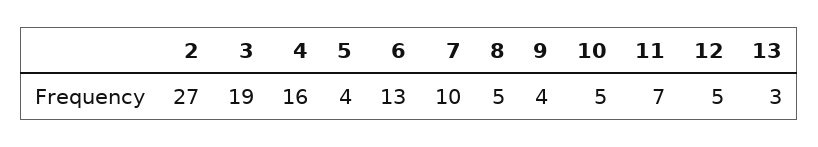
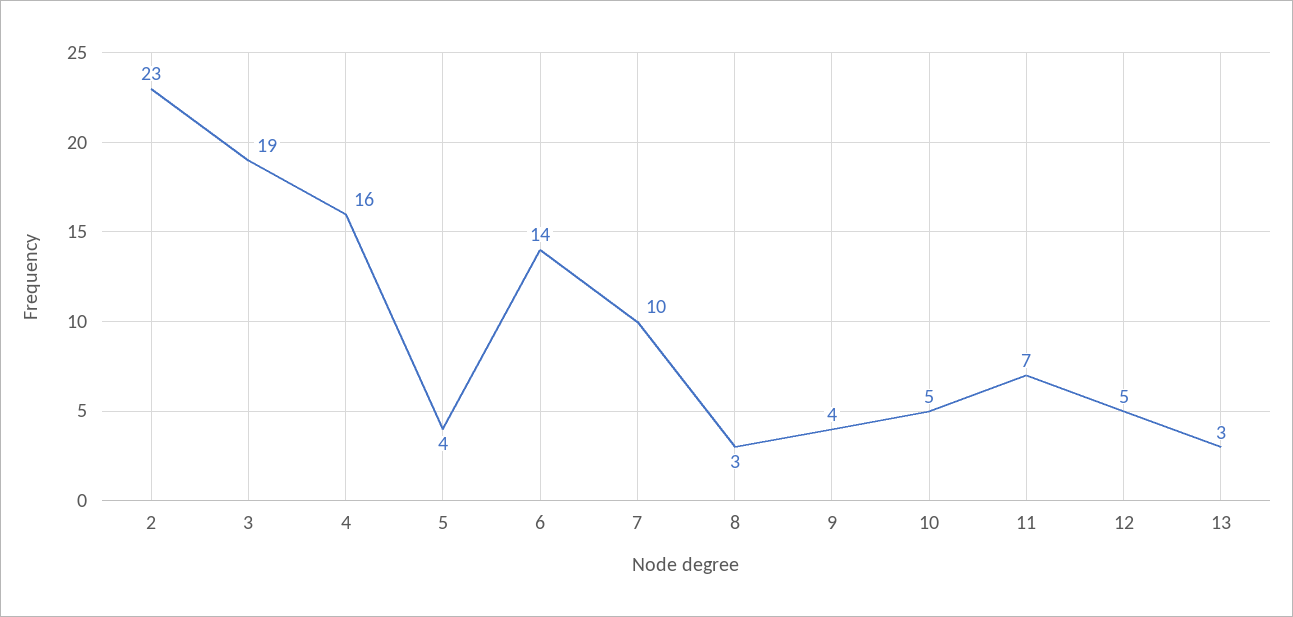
  {
-   "2": 27,
+   "2": 23,
    "3": 19,
    "4": 16,
    "5": 4,
-   "6": 13,
+   "6": 14,
    "7": 10,
-   "8": 5,
+   "8": 3,
    "9": 4,
    "10": 5,
    "11": 7,
    "12": 5,
    "13": 3
  }

